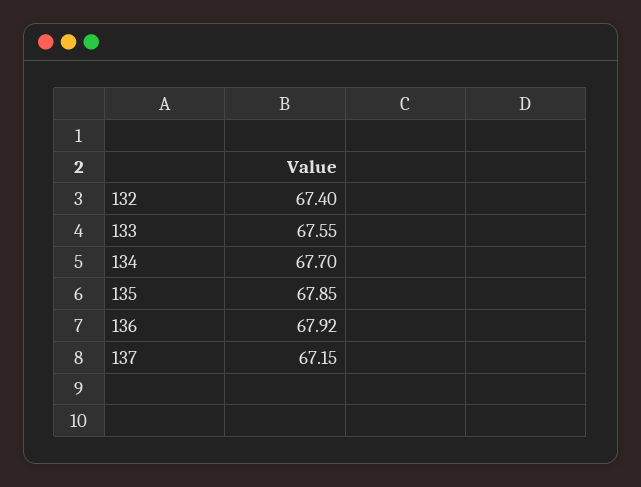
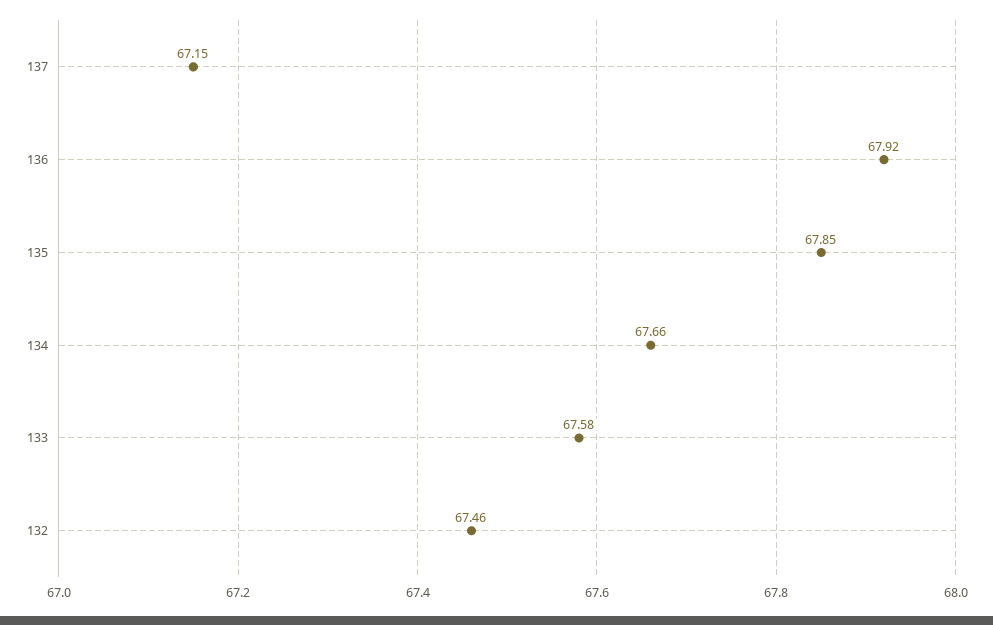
  {
-   "132": 67.4,
+   "132": 67.46,
-   "133": 67.55,
+   "133": 67.58,
-   "134": 67.7,
+   "134": 67.66,
    "135": 67.85,
    "136": 67.92,
    "137": 67.15
  }

